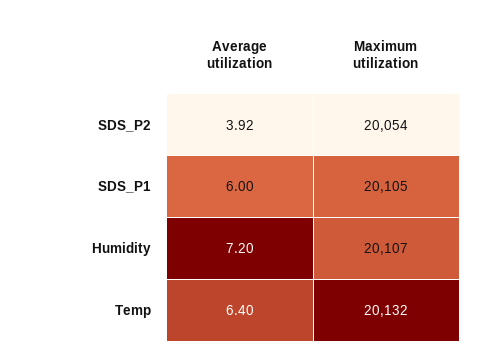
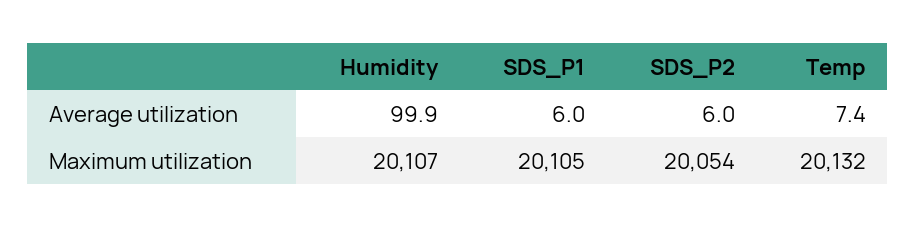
  {
    "Average utilization": {
-     "SDS_P2": 3.92,
+     "SDS_P2": 6,
      "SDS_P1": 6,
-     "Humidity": 7.2,
+     "Humidity": 99.9,
-     "Temp": 6.4
+     "Temp": 7.4
    },
    "Maximum utilization": {
      "SDS_P2": 20054,
      "SDS_P1": 20105,
      "Humidity": 20107,
      "Temp": 20132
    }
  }

